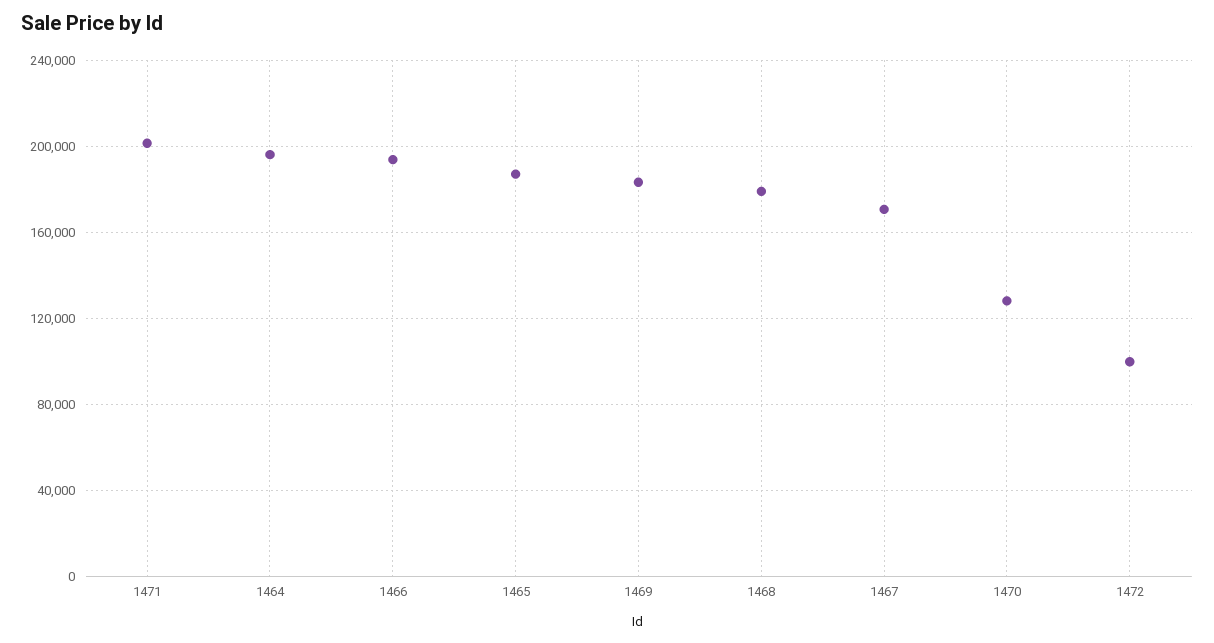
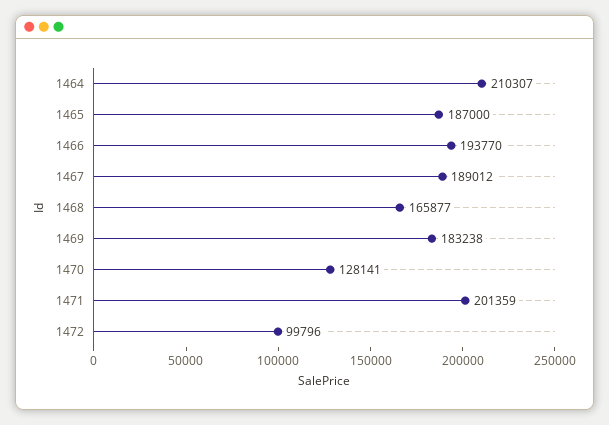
  {
    "1471": 201359,
-   "1464": 195000,
+   "1464": 210307,
    "1466": 193770,
    "1465": 187000,
    "1469": 183238,
-   "1468": 180000,
+   "1468": 165877,
-   "1467": 170000,
+   "1467": 189012,
    "1470": 128141,
    "1472": 99796
  }

